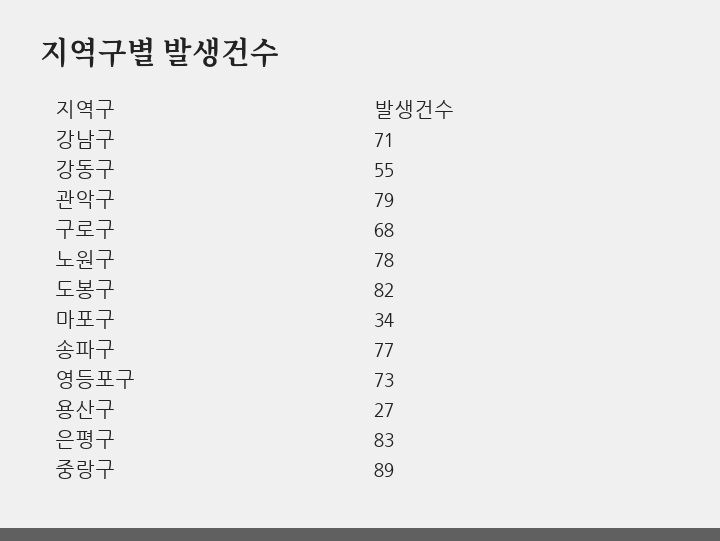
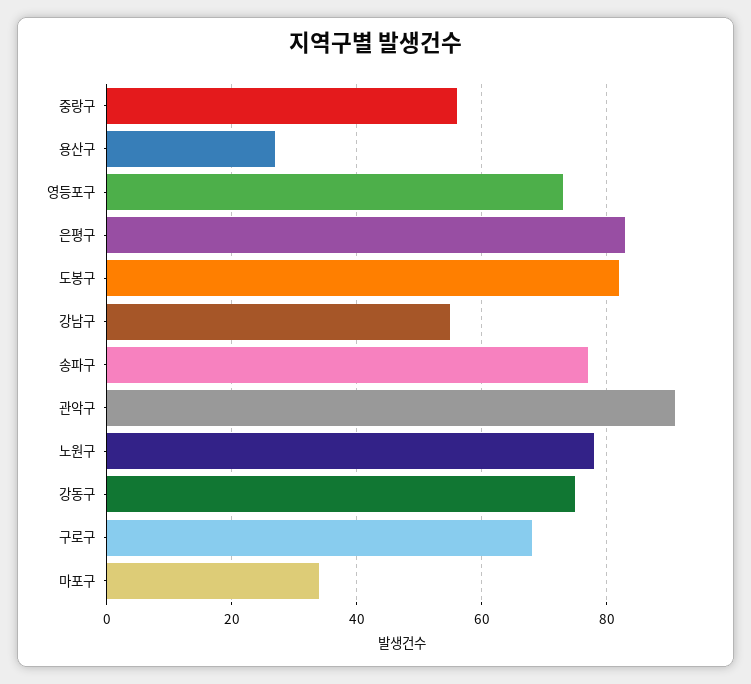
  {
-   "강남구": 71,
+   "강남구": 55,
-   "강동구": 55,
+   "강동구": 75,
-   "관악구": 79,
+   "관악구": 90,
    "구로구": 68,
    "노원구": 78,
    "도봉구": 82,
    "마포구": 34,
    "송파구": 77,
    "영등포구": 73,
    "용산구": 27,
    "은평구": 83,
-   "중랑구": 89
+   "중랑구": 55
  }

